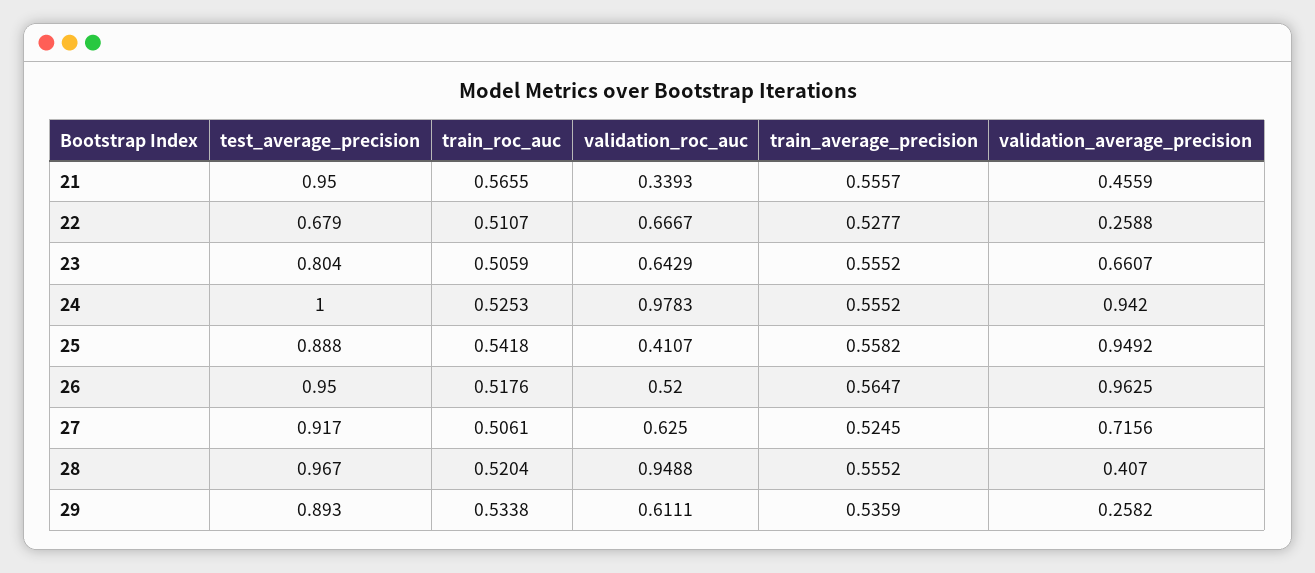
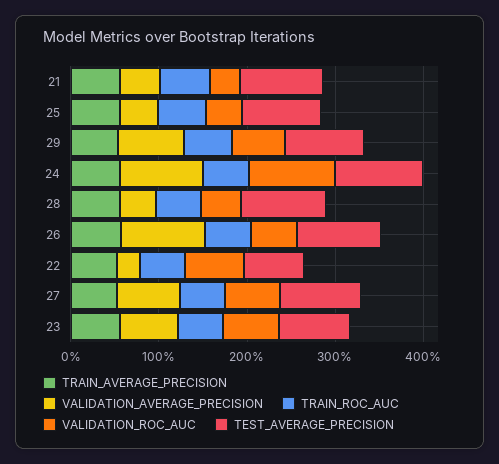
  {
    "test_average_precision": {
      "21": 0.95,
      "22": 0.679,
      "23": 0.804,
      "24": 1,
      "25": 0.888,
      "26": 0.95,
      "27": 0.917,
      "28": 0.967,
      "29": 0.893
    },
    "train_roc_auc": {
      "21": 0.5655,
      "22": 0.5107,
      "23": 0.5059,
      "24": 0.5253,
      "25": 0.5418,
      "26": 0.5176,
      "27": 0.5061,
      "28": 0.5204,
      "29": 0.5338
    },
    "validation_roc_auc": {
      "21": 0.3393,
      "22": 0.6667,
      "23": 0.6429,
      "24": 0.9783,
      "25": 0.4107,
      "26": 0.52,
      "27": 0.625,
-     "28": 0.9488,
+     "28": 0.4,
      "29": 0.6111
    },
    "train_average_precision": {
      "21": 0.5557,
      "22": 0.5277,
      "23": 0.5552,
      "24": 0.5552,
      "25": 0.5582,
      "26": 0.5647,
      "27": 0.5245,
      "28": 0.5552,
      "29": 0.5359
    },
    "validation_average_precision": {
      "21": 0.4559,
      "22": 0.2588,
      "23": 0.6607,
      "24": 0.942,
-     "25": 0.9492,
+     "25": 0.4,
      "26": 0.9625,
      "27": 0.7156,
      "28": 0.407,
-     "29": 0.2582
+     "29": 0.8
    }
  }

